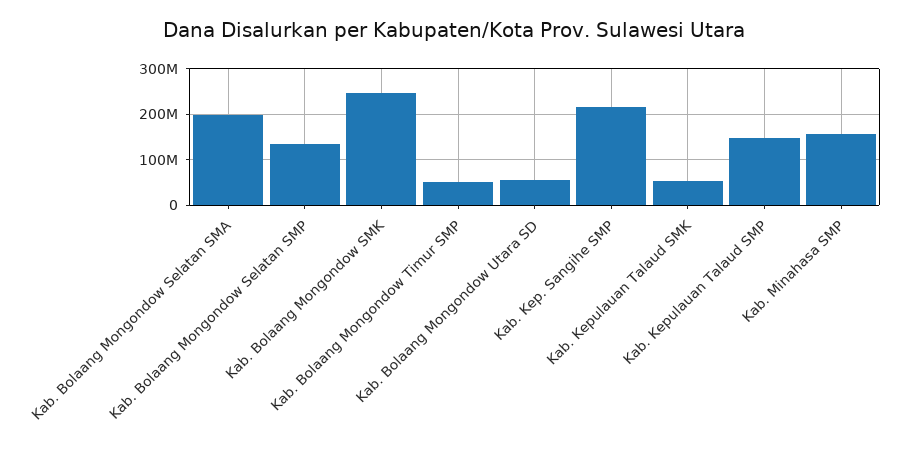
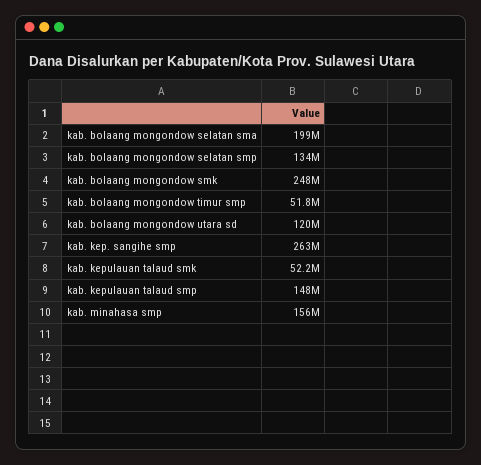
  {
    "Kab. Bolaang Mongondow Selatan SMA": 199000000,
    "Kab. Bolaang Mongondow Selatan SMP": 134000000,
    "Kab. Bolaang Mongondow SMK": 248000000,
    "Kab. Bolaang Mongondow Timur SMP": 51800000,
-   "Kab. Bolaang Mongondow Utara SD": 60000000,
+   "Kab. Bolaang Mongondow Utara SD": 120000000,
-   "Kab. Kep. Sangihe SMP": 220000000,
+   "Kab. Kep. Sangihe SMP": 263000000,
    "Kab. Kepulauan Talaud SMK": 52200000,
    "Kab. Kepulauan Talaud SMP": 148000000,
    "Kab. Minahasa SMP": 156000000
  }

